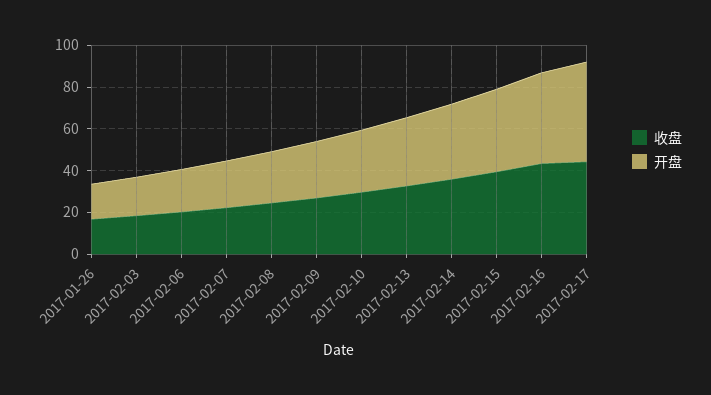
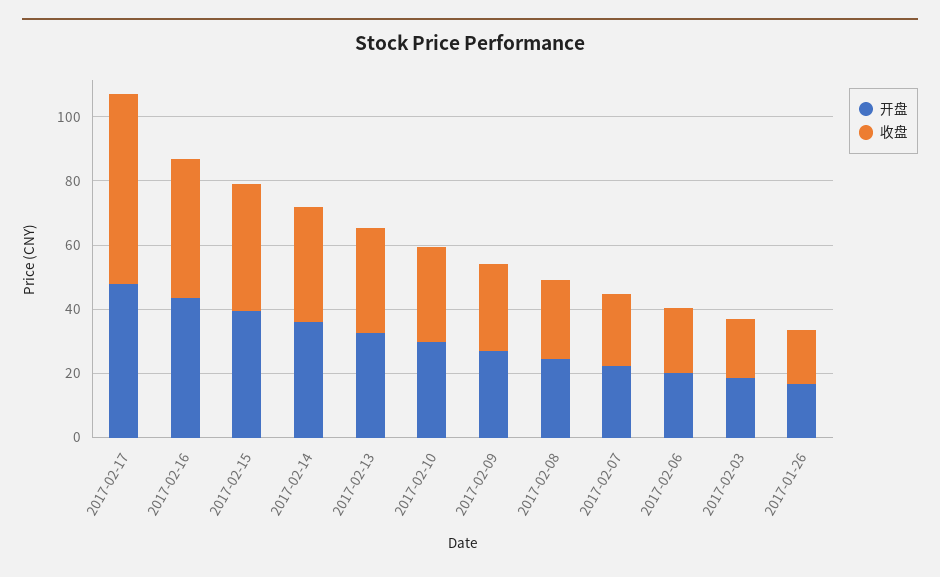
  {
    "收盘": {
      "2017-01-26": 15,
      "2017-02-03": 20,
      "2017-02-06": 20,
      "2017-02-07": 20,
      "2017-02-08": 25,
      "2017-02-09": 25,
      "2017-02-10": 30,
      "2017-02-13": 35,
      "2017-02-14": 35,
      "2017-02-15": 40,
      "2017-02-16": 45,
-     "2017-02-17": 45
+     "2017-02-17": 60
    },
    "开盘": {
      "2017-01-26": 15,
      "2017-02-03": 20,
      "2017-02-06": 20,
      "2017-02-07": 20,
      "2017-02-08": 25,
      "2017-02-09": 25,
      "2017-02-10": 30,
      "2017-02-13": 35,
      "2017-02-14": 35,
      "2017-02-15": 40,
      "2017-02-16": 45,
      "2017-02-17": 50
    }
  }

